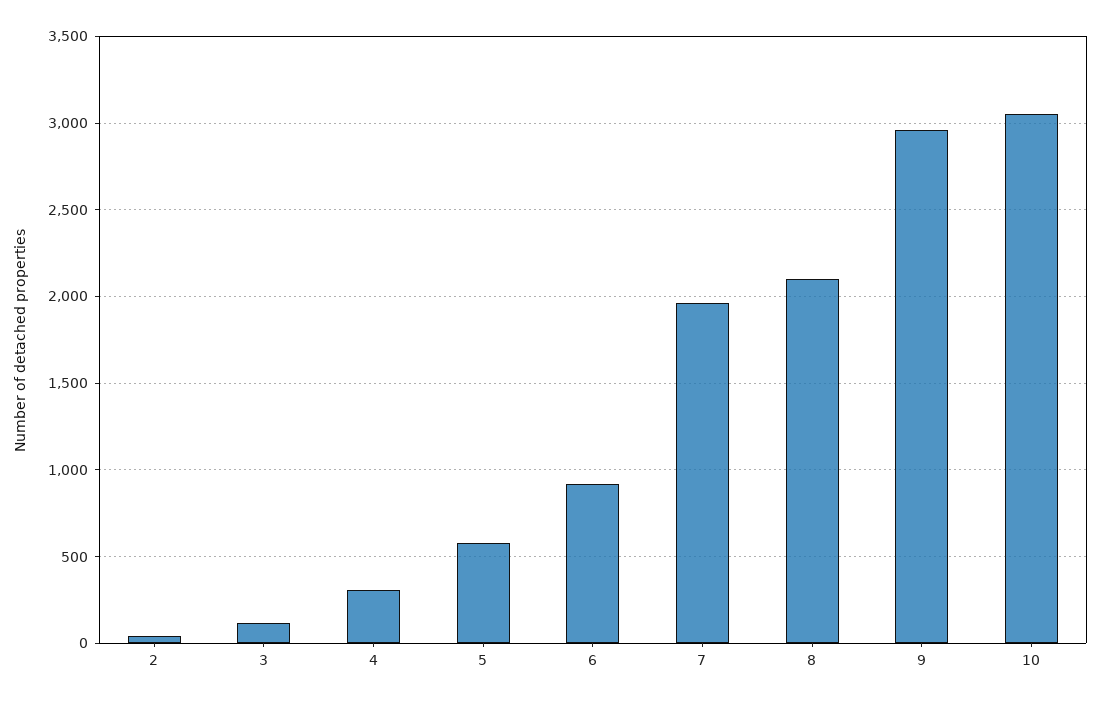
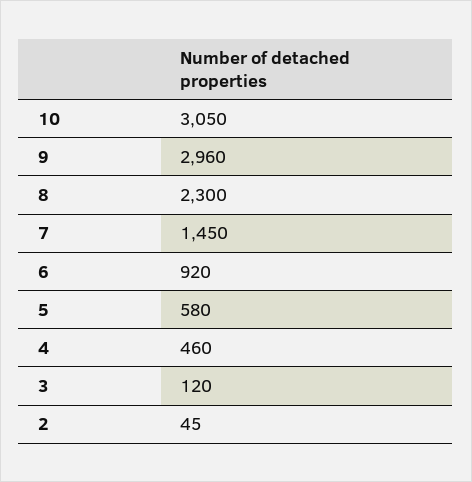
  {
    "2": 45,
    "3": 120,
-   "4": 300,
+   "4": 460,
    "5": 580,
    "6": 920,
-   "7": 1950,
+   "7": 1450,
-   "8": 2100,
+   "8": 2300,
    "9": 2960,
    "10": 3050
  }

